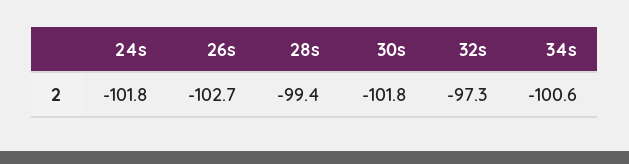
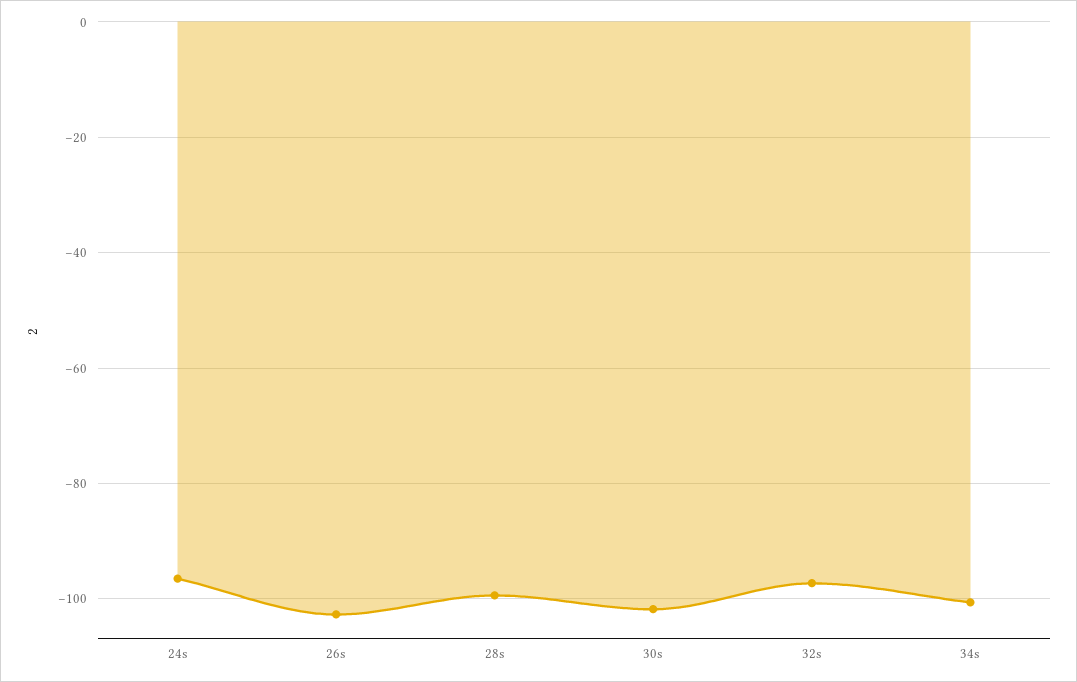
  {
-   "24s": -101.8,
+   "24s": -96,
    "26s": -102.7,
    "28s": -99.4,
    "30s": -101.8,
    "32s": -97.3,
    "34s": -100.6
  }

